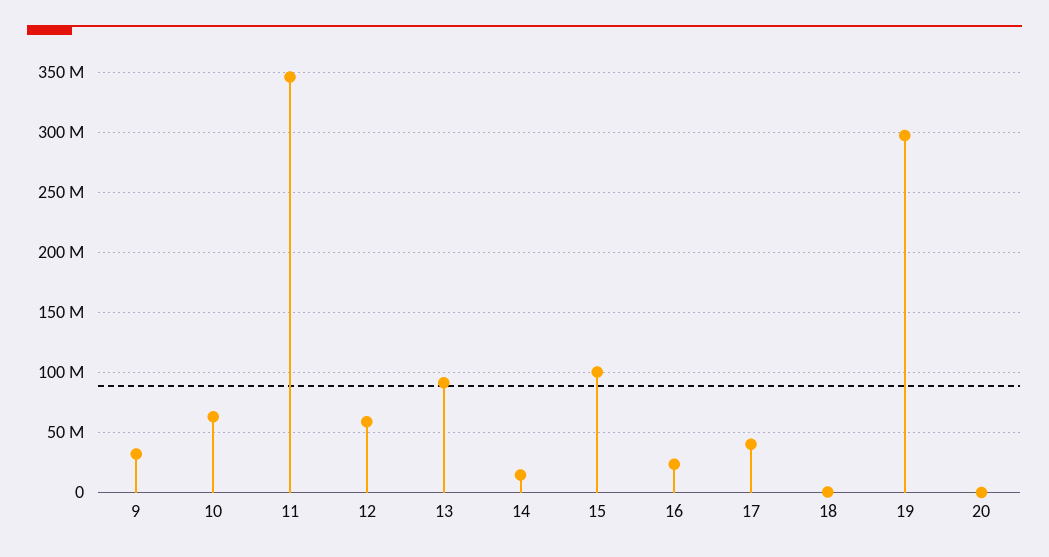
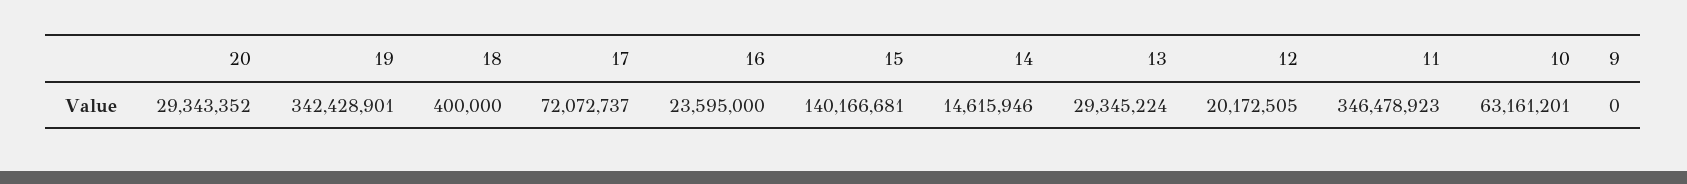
  {
-   "9": 30000000,
+   "9": 0,
    "10": 63161201,
    "11": 346478923,
-   "12": 60000000,
+   "12": 20172505,
-   "13": 90000000,
+   "13": 29345224,
    "14": 14615946,
-   "15": 100000000,
+   "15": 140166681,
    "16": 23595000,
-   "17": 40000000,
+   "17": 72072737,
    "18": 400000,
-   "19": 300000000,
+   "19": 342428901,
-   "20": 0
+   "20": 29343352
  }

